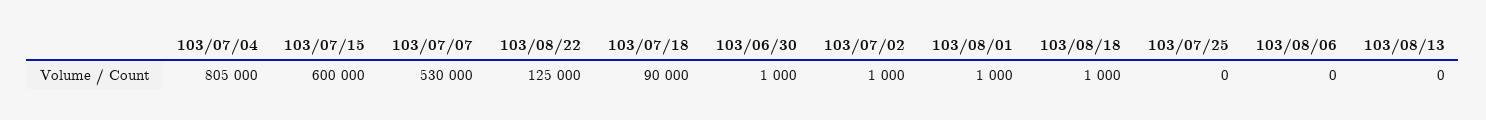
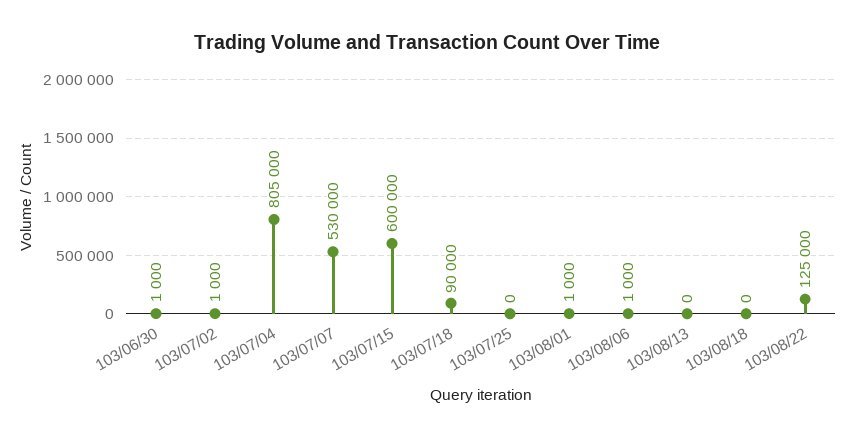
  {
    "103/07/04": 805000,
    "103/07/15": 600000,
    "103/07/07": 530000,
    "103/08/22": 125000,
    "103/07/18": 90000,
    "103/06/30": 1000,
    "103/07/02": 1000,
    "103/08/01": 1000,
-   "103/08/18": 1000,
+   "103/08/18": 0,
    "103/07/25": 0,
-   "103/08/06": 0,
+   "103/08/06": 1000,
    "103/08/13": 0
  }

